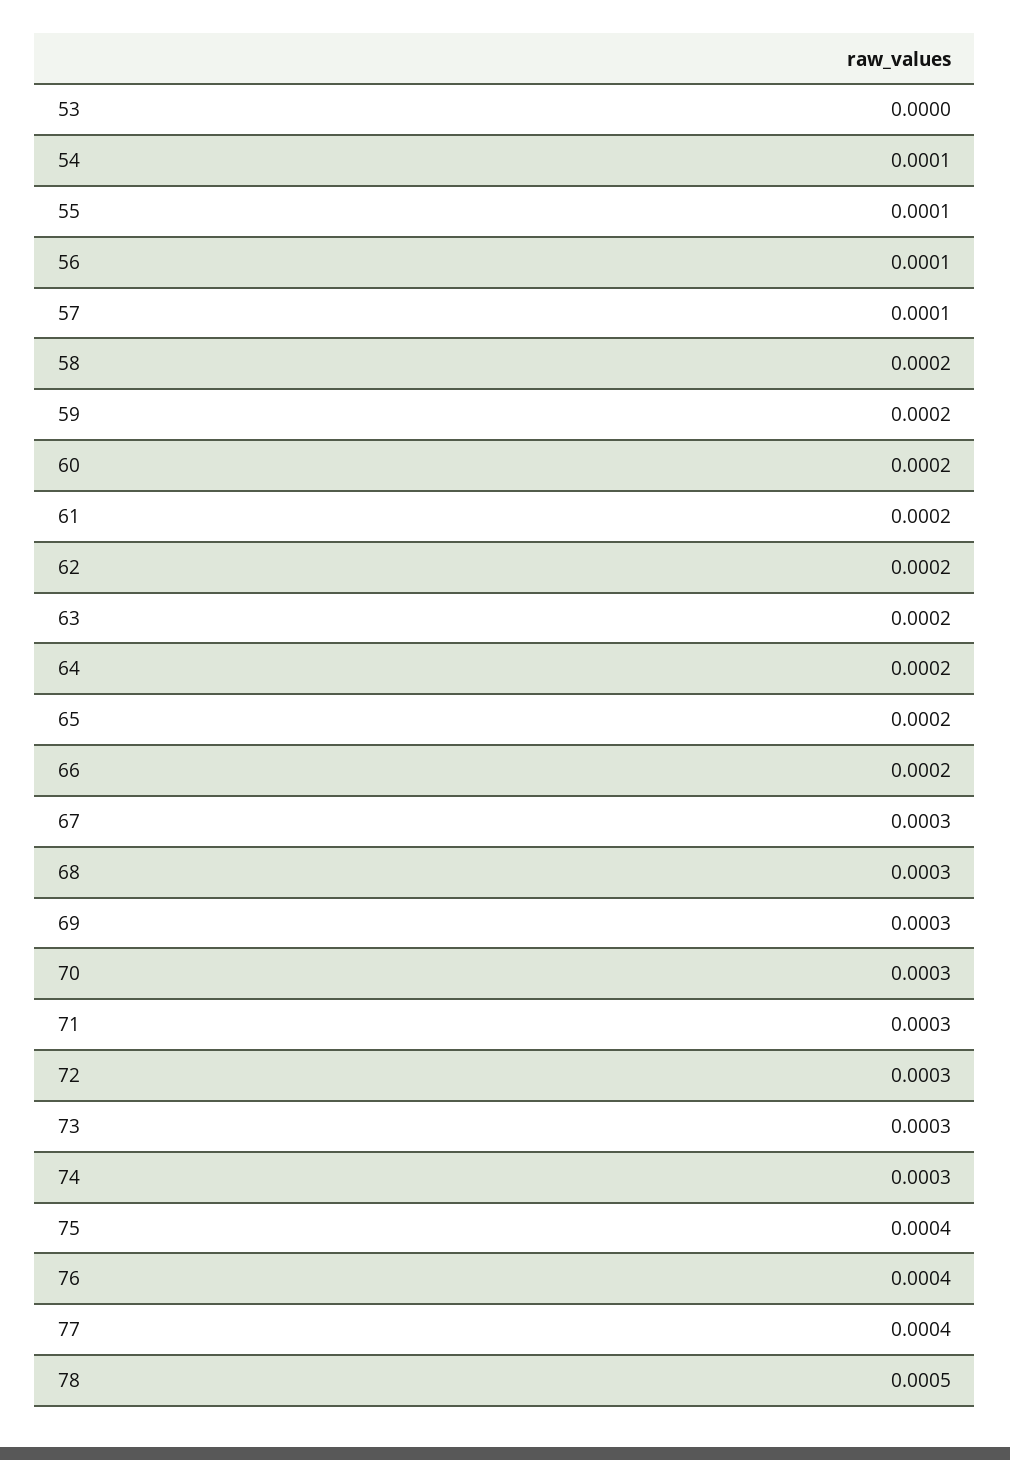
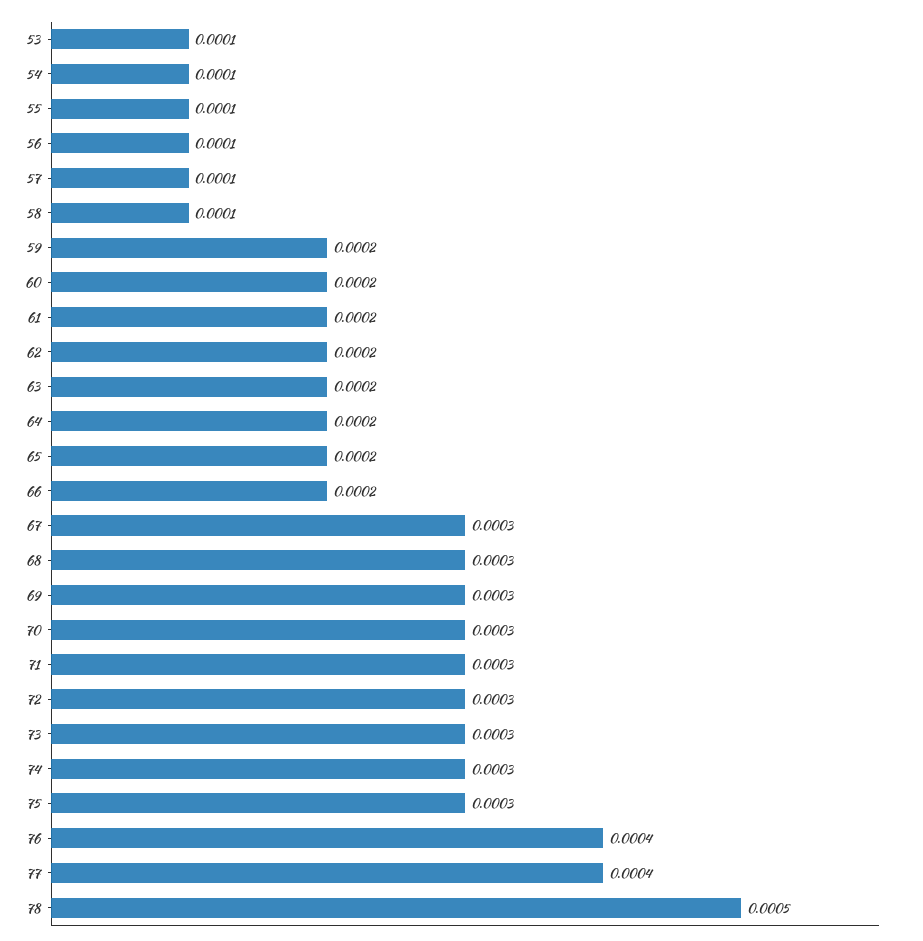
  {
-   "53": 0,
+   "53": 0.0001,
    "54": 0.0001,
    "55": 0.0001,
    "56": 0.0001,
    "57": 0.0001,
-   "58": 0.0002,
+   "58": 0.0001,
    "59": 0.0002,
    "60": 0.0002,
    "61": 0.0002,
    "62": 0.0002,
    "63": 0.0002,
    "64": 0.0002,
    "65": 0.0002,
    "66": 0.0002,
    "67": 0.0003,
    "68": 0.0003,
    "69": 0.0003,
    "70": 0.0003,
    "71": 0.0003,
    "72": 0.0003,
    "73": 0.0003,
    "74": 0.0003,
-   "75": 0.0004,
+   "75": 0.0003,
    "76": 0.0004,
    "77": 0.0004,
    "78": 0.0005
  }

